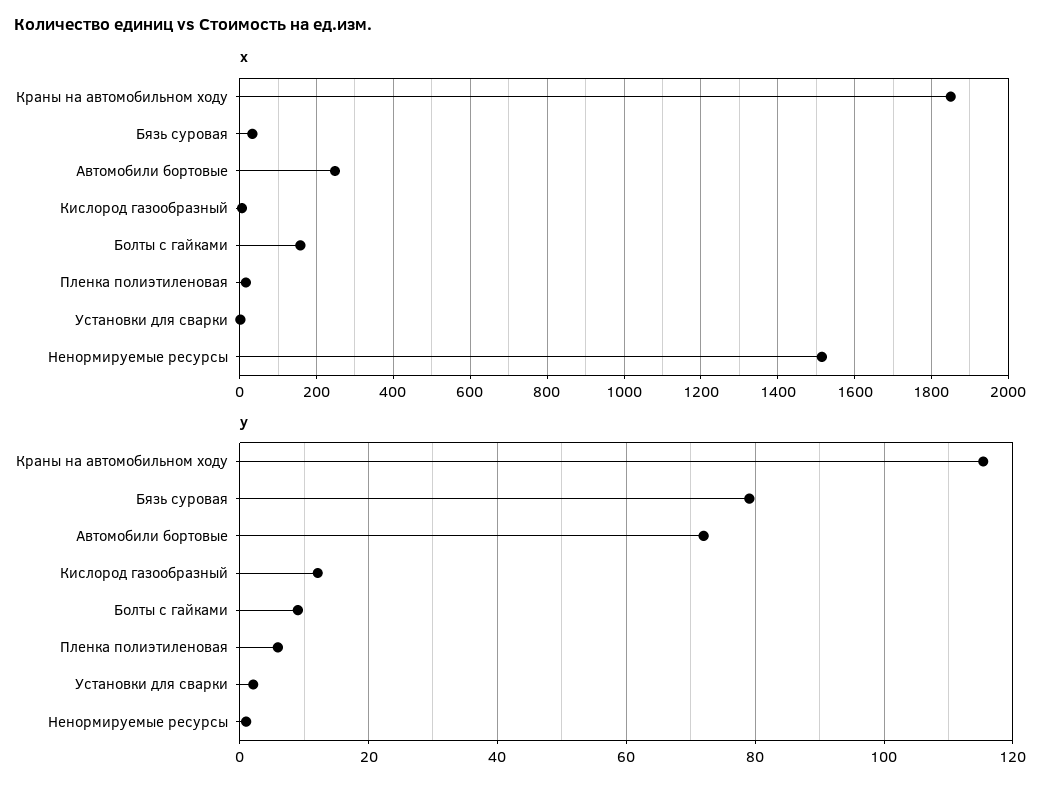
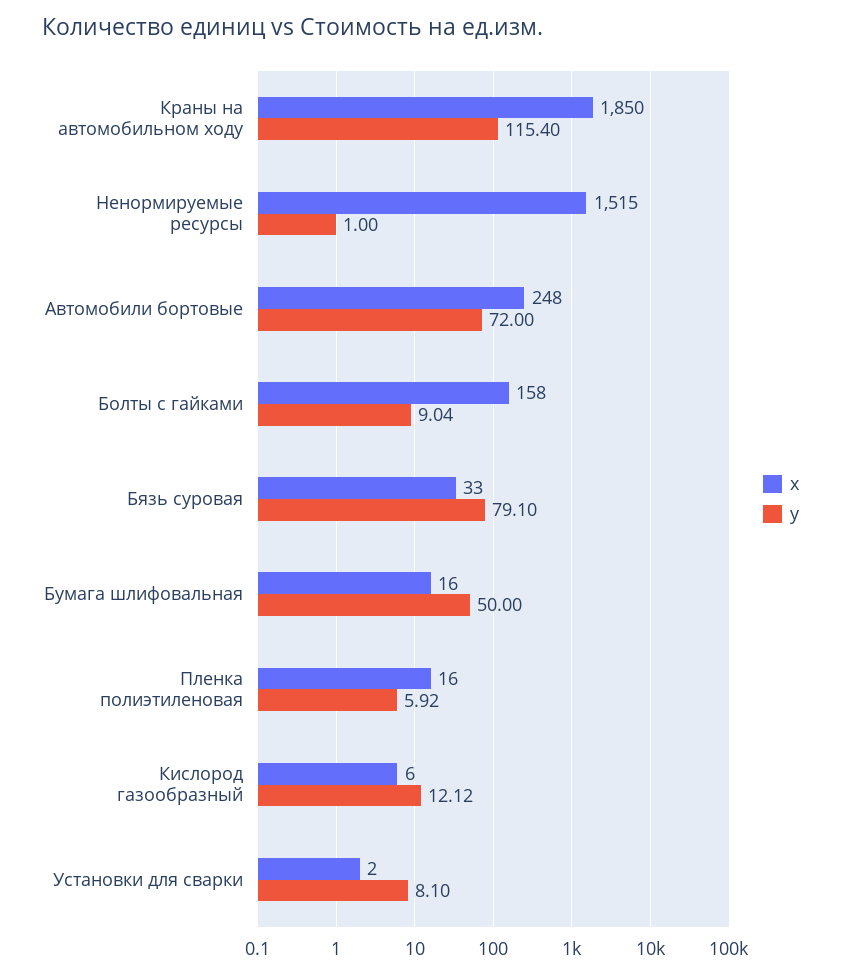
  {
    "x": {
      "Краны на автомобильном ходу": 1850,
      "Бязь суровая": 33,
      "Автомобили бортовые": 248,
      "Кислород газообразный": 6,
      "Болты с гайками": 158,
      "Пленка полиэтиленовая": 16,
      "Установки для сварки": 2,
-     "Ненормируемые ресурсы": 1515
+     "Ненормируемые ресурсы": 1515,
+     "Бумага шлифовальная": 16
    },
    "y": {
      "Краны на автомобильном ходу": 115.4,
      "Бязь суровая": 79.1,
      "Автомобили бортовые": 72,
      "Кислород газообразный": 12.12,
      "Болты с гайками": 9.04,
      "Пленка полиэтиленовая": 5.92,
-     "Установки для сварки": 2,
+     "Установки для сварки": 8.1,
-     "Ненормируемые ресурсы": 1
+     "Ненормируемые ресурсы": 1,
+     "Бумага шлифовальная": 50
    }
  }

